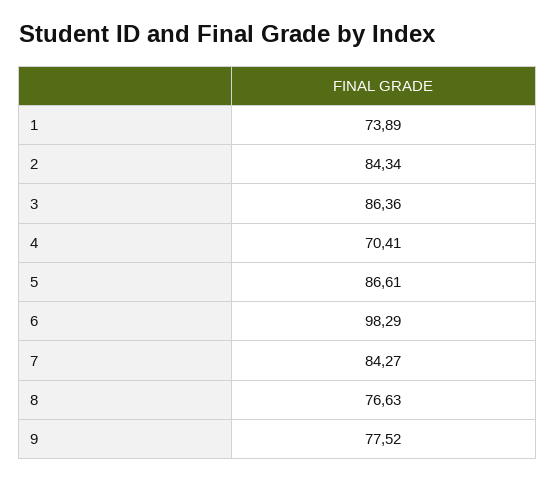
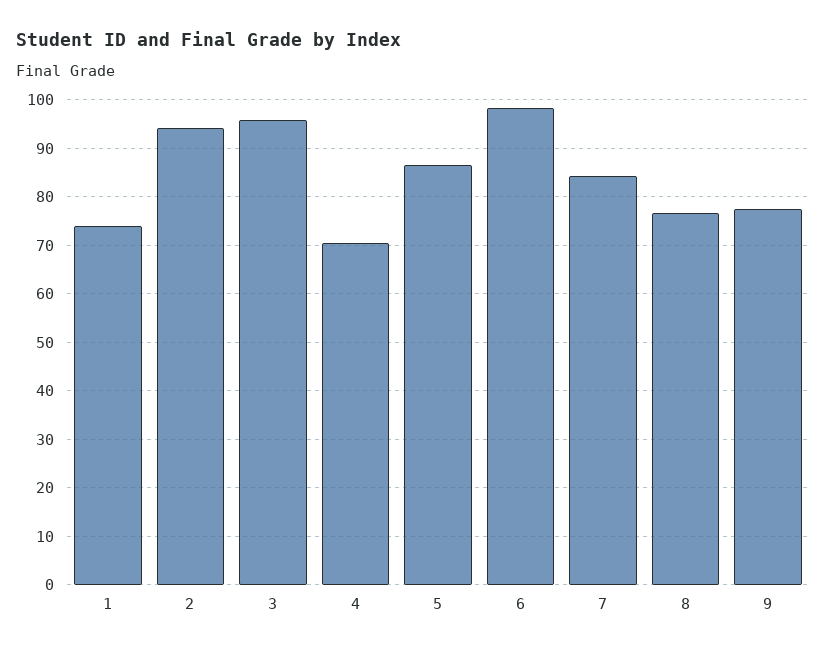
  {
    "1": 73.89,
-   "2": 84.34,
+   "2": 94,
-   "3": 86.36,
+   "3": 96,
    "4": 70.41,
    "5": 86.61,
    "6": 98.29,
    "7": 84.27,
    "8": 76.63,
    "9": 77.52
  }

